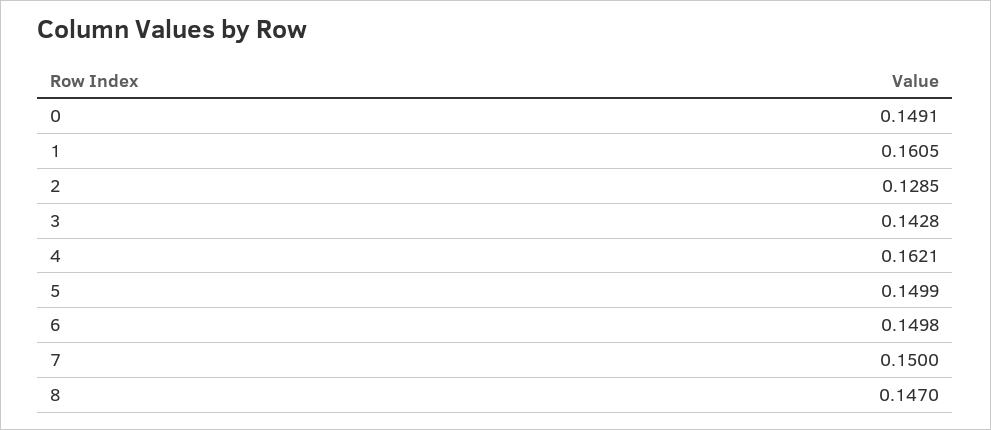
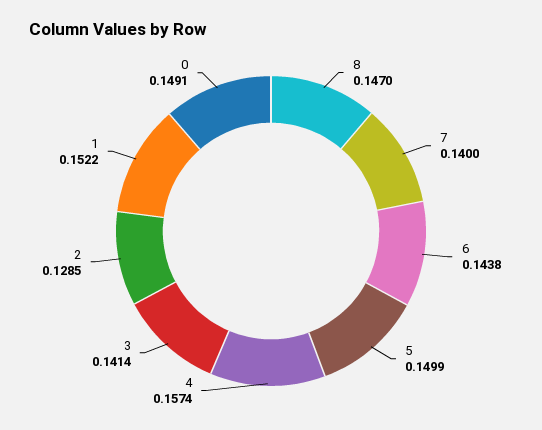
  {
    "0": 0.1491,
-   "1": 0.1605,
+   "1": 0.1522,
    "2": 0.1285,
-   "3": 0.1428,
+   "3": 0.1414,
-   "4": 0.1621,
+   "4": 0.1574,
    "5": 0.1499,
-   "6": 0.1498,
+   "6": 0.1438,
-   "7": 0.15,
+   "7": 0.14,
    "8": 0.147
  }

